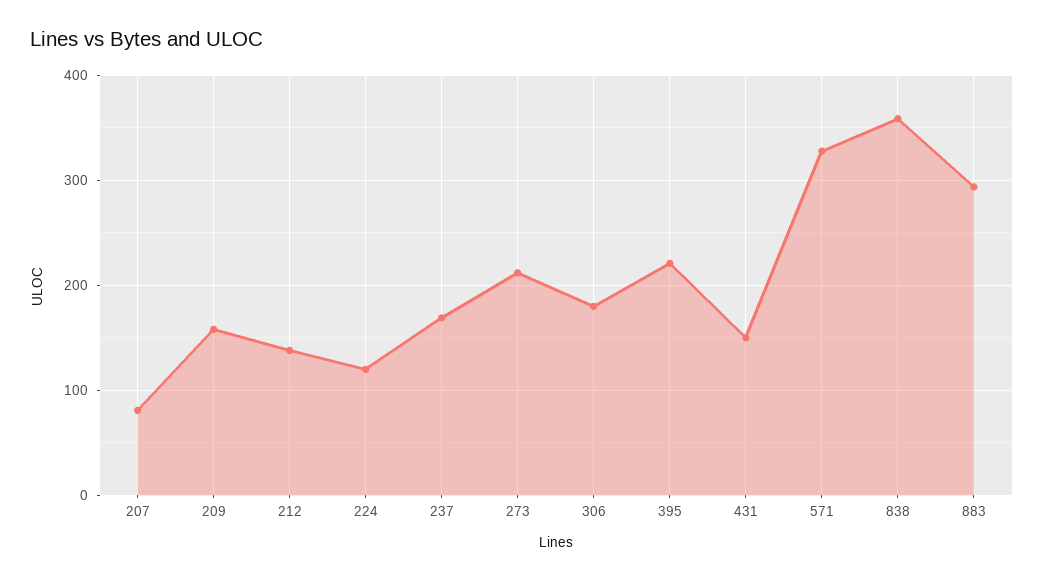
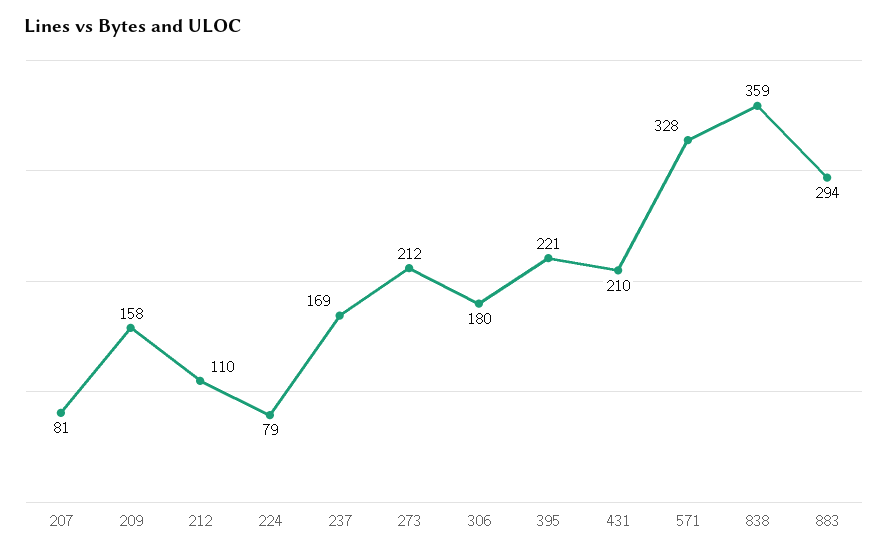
  {
    "207": 81,
    "209": 158,
-   "212": 140,
+   "212": 110,
-   "224": 120,
+   "224": 79,
    "237": 169,
    "273": 212,
    "306": 180,
    "395": 221,
-   "431": 150,
+   "431": 210,
    "571": 328,
    "838": 359,
    "883": 294
  }

